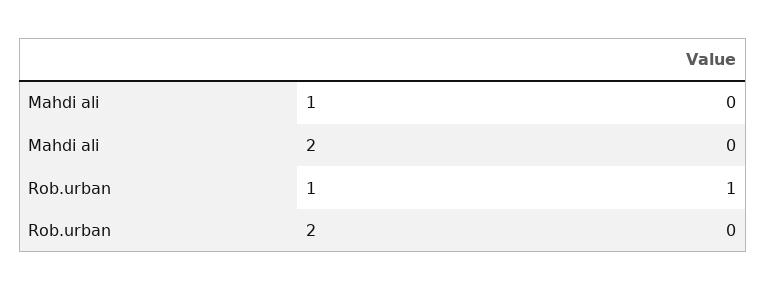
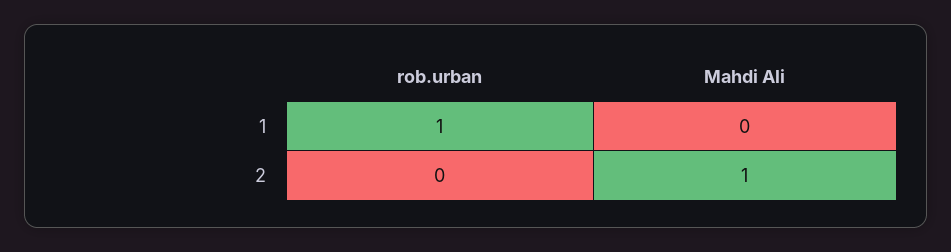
  {
    "Mahdi ali": {
      "1": 0,
-     "2": 0
+     "2": 1
    },
    "Rob.urban": {
      "1": 1,
      "2": 0
    }
  }

